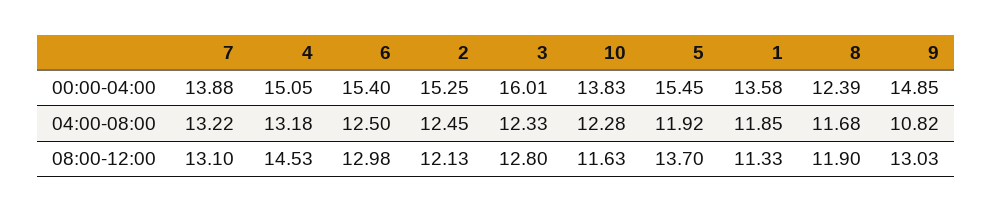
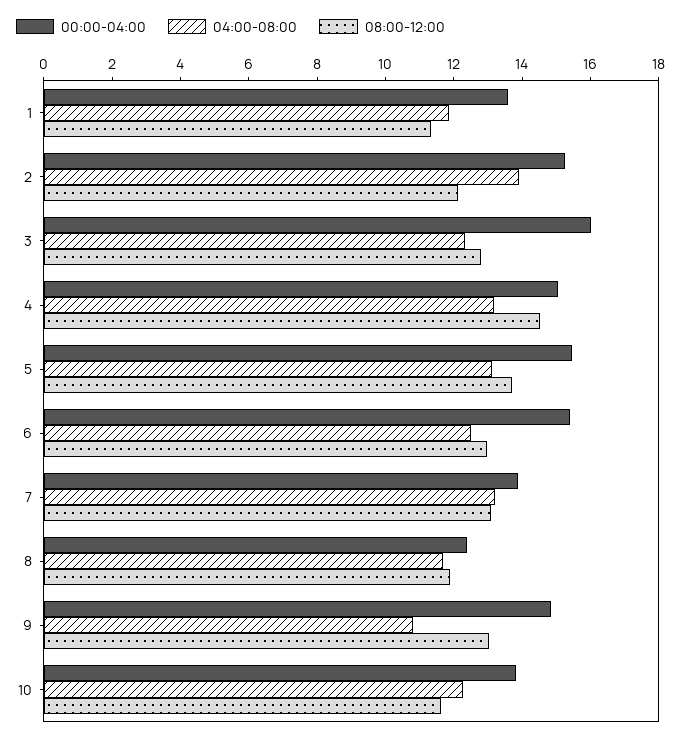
  {
    "00:00-04:00": {
      "7": 13.88,
      "4": 15.05,
      "6": 15.4,
      "2": 15.25,
      "3": 16.01,
      "10": 13.83,
      "5": 15.45,
      "1": 13.58,
      "8": 12.39,
      "9": 14.85
    },
    "04:00-08:00": {
      "7": 13.22,
      "4": 13.18,
      "6": 12.5,
-     "2": 12.45,
+     "2": 14,
      "3": 12.33,
      "10": 12.28,
-     "5": 11.92,
+     "5": 13,
      "1": 11.85,
      "8": 11.68,
      "9": 10.82
    },
    "08:00-12:00": {
      "7": 13.1,
      "4": 14.53,
      "6": 12.98,
      "2": 12.13,
      "3": 12.8,
      "10": 11.63,
      "5": 13.7,
      "1": 11.33,
      "8": 11.9,
      "9": 13.03
    }
  }

